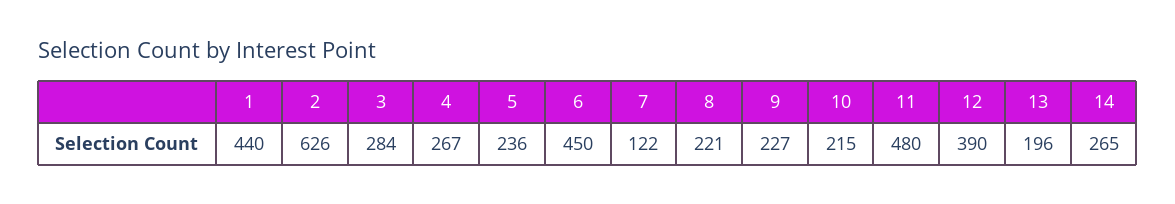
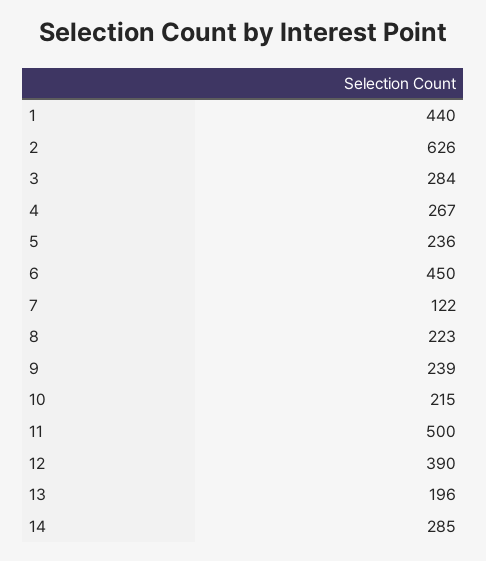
  {
    "1": 440,
    "2": 626,
    "3": 284,
    "4": 267,
    "5": 236,
    "6": 450,
    "7": 122,
-   "8": 221,
+   "8": 223,
-   "9": 227,
+   "9": 239,
    "10": 215,
-   "11": 480,
+   "11": 500,
    "12": 390,
    "13": 196,
-   "14": 265
+   "14": 285
  }

